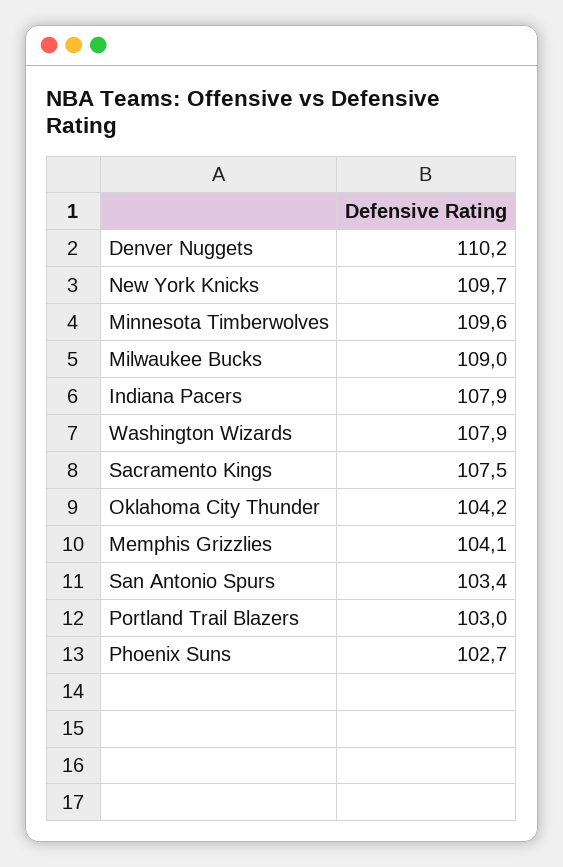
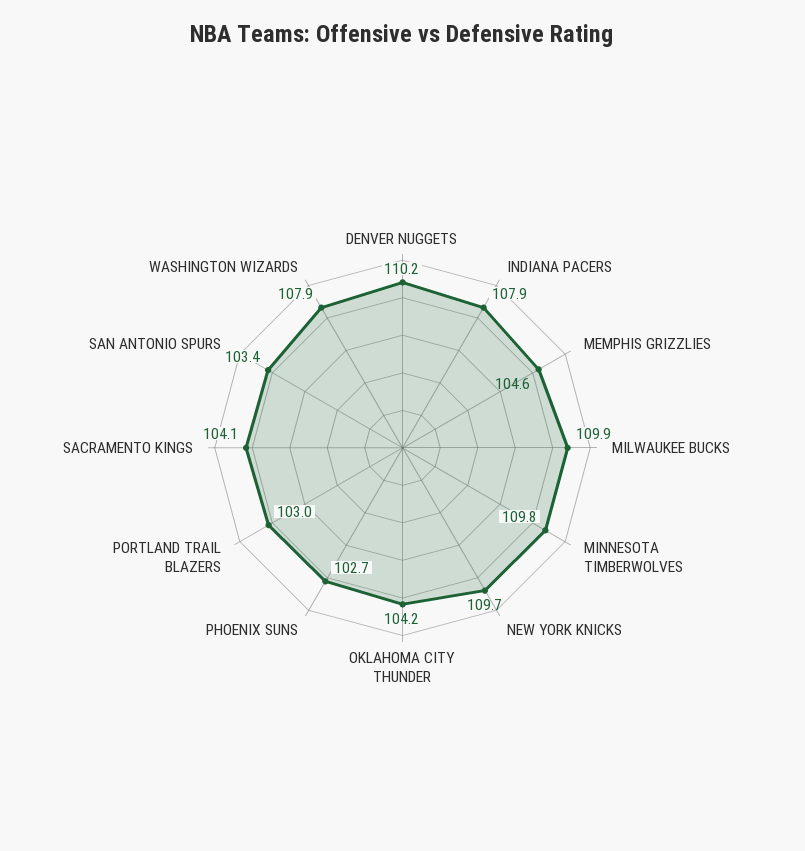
  {
    "Denver Nuggets": 110.2,
    "New York Knicks": 109.7,
-   "Minnesota Timberwolves": 109.6,
+   "Minnesota Timberwolves": 109.8,
-   "Milwaukee Bucks": 109,
+   "Milwaukee Bucks": 109.9,
    "Indiana Pacers": 107.9,
    "Washington Wizards": 107.9,
-   "Sacramento Kings": 107.5,
+   "Sacramento Kings": 104.1,
    "Oklahoma City Thunder": 104.2,
-   "Memphis Grizzlies": 104.1,
+   "Memphis Grizzlies": 104.6,
    "San Antonio Spurs": 103.4,
    "Portland Trail Blazers": 103,
    "Phoenix Suns": 102.7
  }

